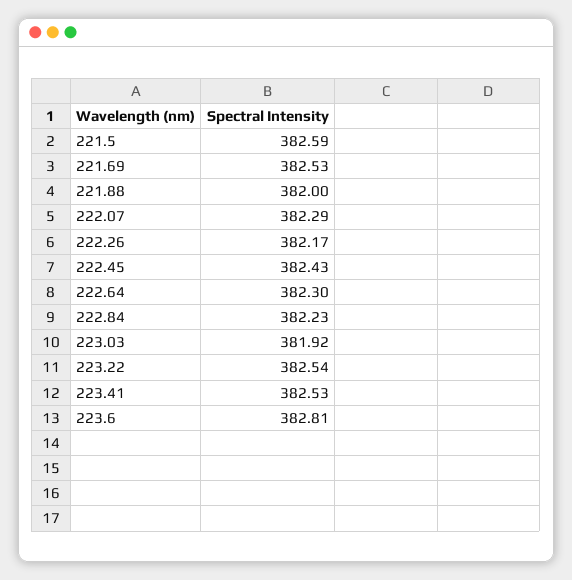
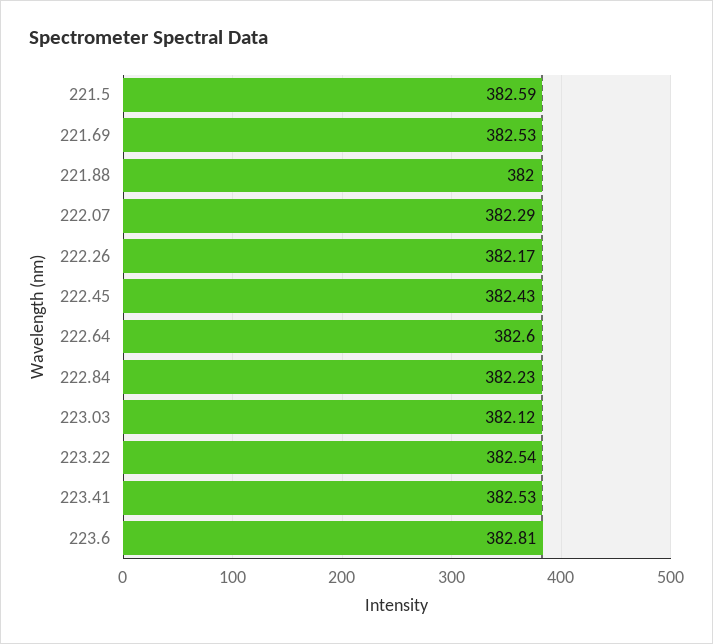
  {
    "221.5": 382.59,
    "221.69": 382.53,
    "221.88": 382,
    "222.07": 382.29,
    "222.26": 382.17,
    "222.45": 382.43,
-   "222.64": 382.3,
+   "222.64": 382.6,
    "222.84": 382.23,
-   "223.03": 381.92,
+   "223.03": 382.12,
    "223.22": 382.54,
    "223.41": 382.53,
    "223.6": 382.81
  }

